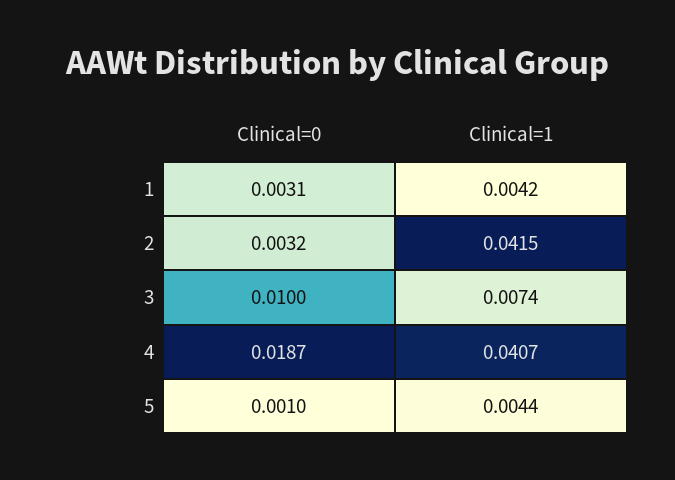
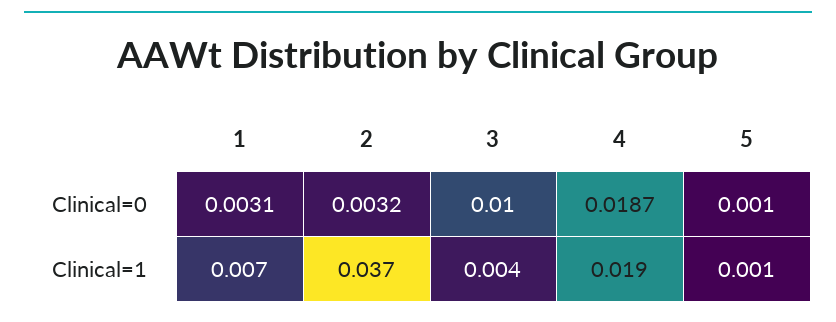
  {
    "Clinical=0": {
      "1": 0.0031,
      "2": 0.0032,
      "3": 0.01,
      "4": 0.0187,
      "5": 0.001
    },
    "Clinical=1": {
-     "1": 0.0042,
+     "1": 0.007,
-     "2": 0.0415,
+     "2": 0.037,
-     "3": 0.0074,
+     "3": 0.004,
-     "4": 0.0407,
+     "4": 0.019,
-     "5": 0.0044
+     "5": 0.001
    }
  }

